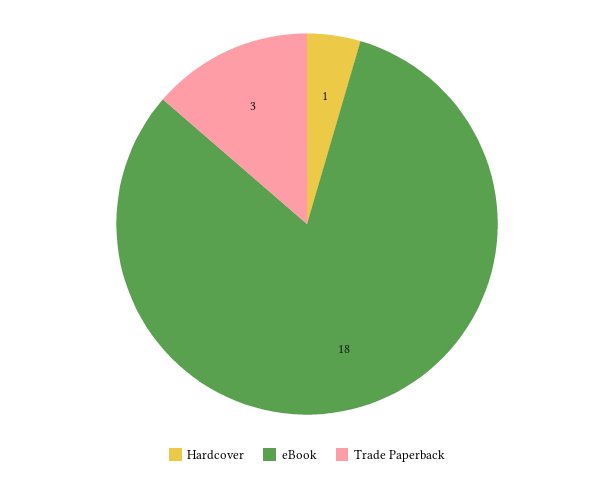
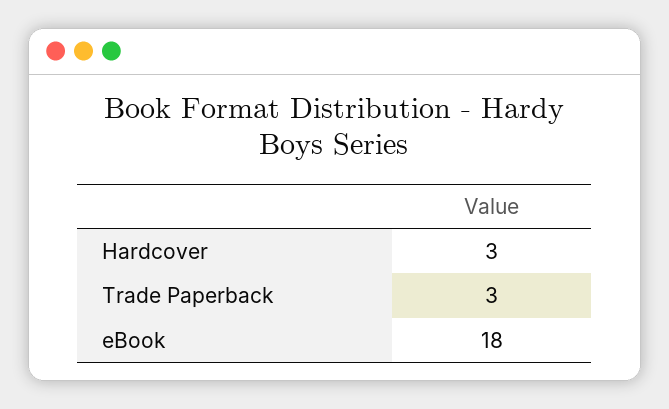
  {
-   "Hardcover": 1,
+   "Hardcover": 3,
    "eBook": 18,
    "Trade Paperback": 3
  }

